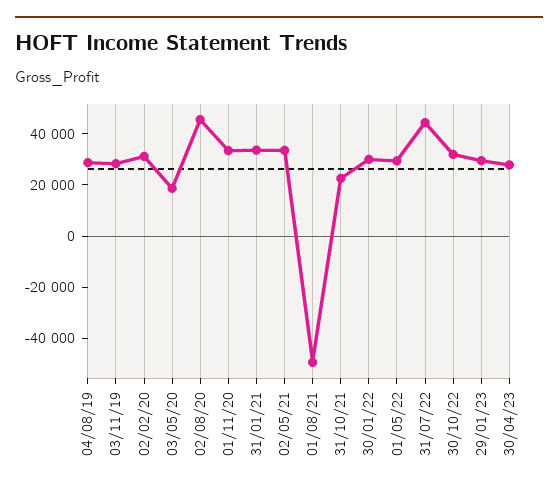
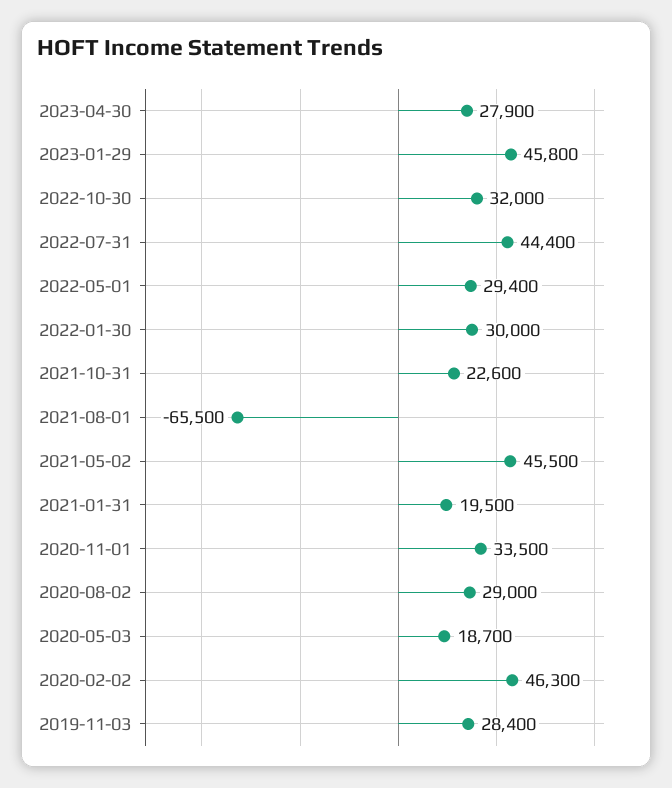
  {
-   "04/08/19": 30000,
    "03/11/19": 28400,
-   "02/02/20": 30000,
+   "02/02/20": 46300,
    "03/05/20": 18700,
-   "02/08/20": 45000,
+   "02/08/20": 29000,
    "01/11/20": 33500,
-   "31/01/21": 35000,
+   "31/01/21": 19500,
-   "02/05/21": 35000,
+   "02/05/21": 45500,
-   "01/08/21": -50000,
+   "01/08/21": -65500,
    "31/10/21": 22600,
    "30/01/22": 30000,
    "01/05/22": 29400,
    "31/07/22": 44400,
    "30/10/22": 32000,
-   "29/01/23": 30000,
+   "29/01/23": 45800,
    "30/04/23": 27900
  }

